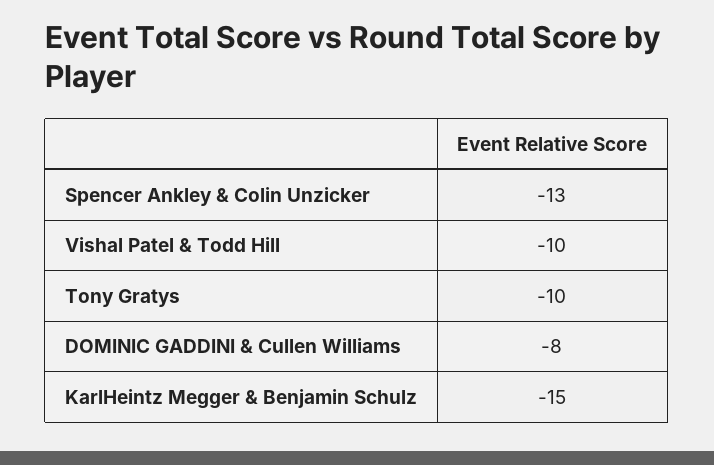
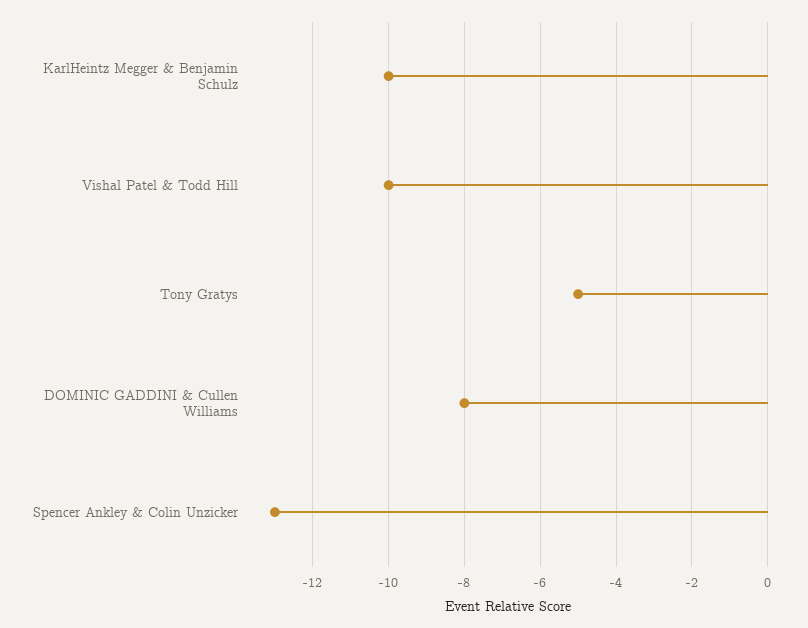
  {
    "Spencer Ankley & Colin Unzicker": -13,
    "Vishal Patel & Todd Hill": -10,
-   "Tony Gratys": -10,
+   "Tony Gratys": -5,
    "DOMINIC GADDINI & Cullen Williams": -8,
-   "KarlHeintz Megger & Benjamin Schulz": -15
+   "KarlHeintz Megger & Benjamin Schulz": -10
  }

